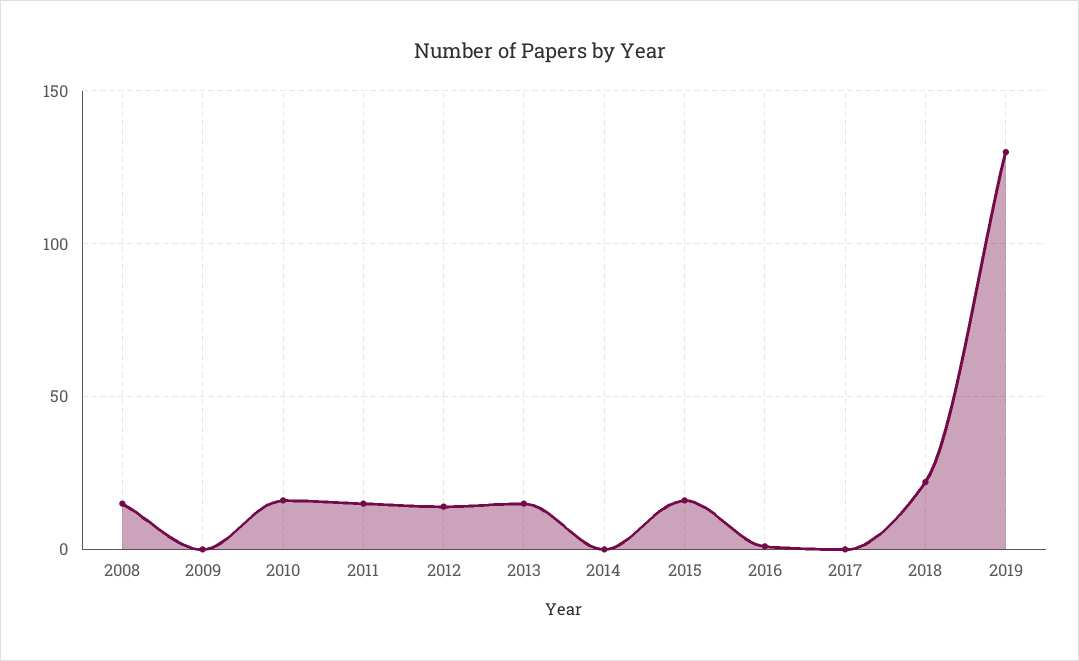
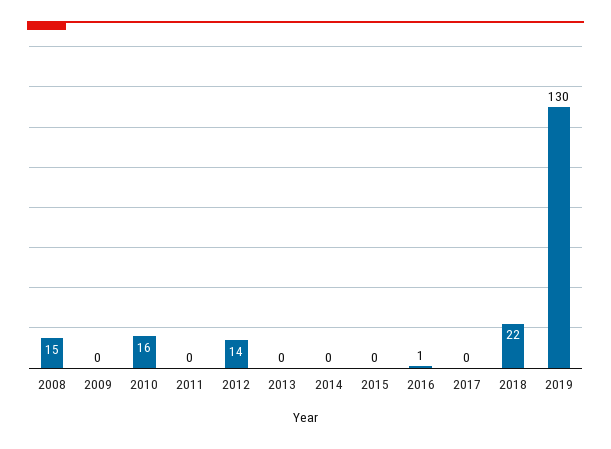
  {
    "2008": 15,
    "2009": 0,
    "2010": 16,
-   "2011": 15,
+   "2011": 0,
    "2012": 14,
-   "2013": 15,
+   "2013": 0,
    "2014": 0,
-   "2015": 15,
+   "2015": 0,
    "2016": 1,
    "2017": 0,
    "2018": 22,
    "2019": 130
  }

